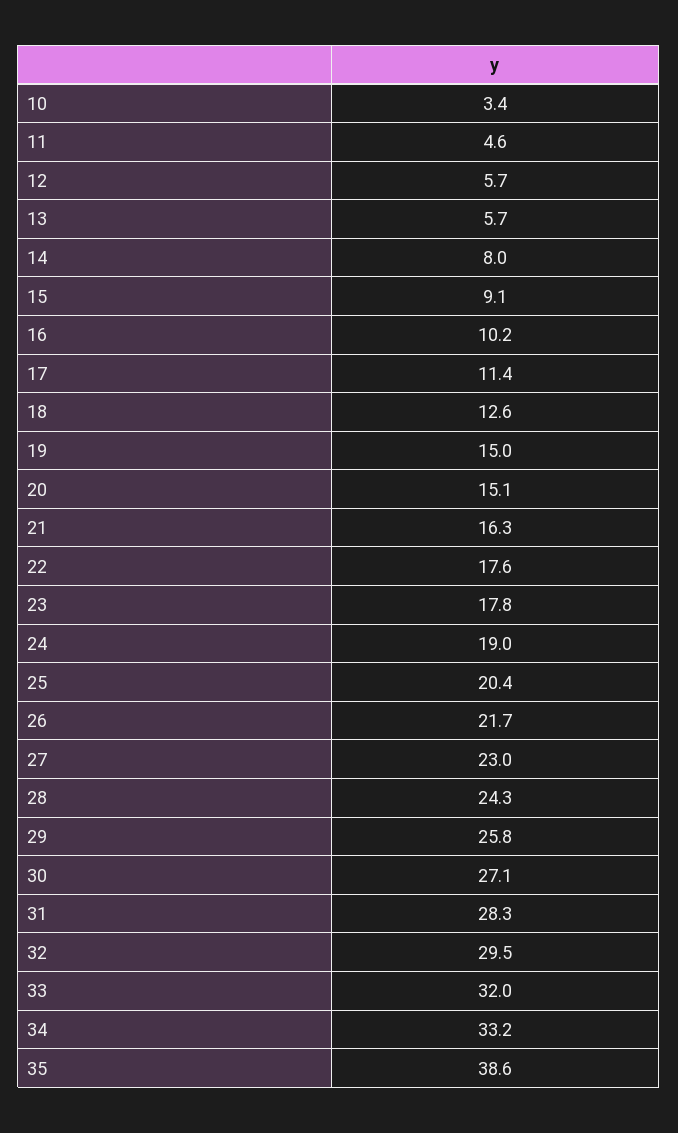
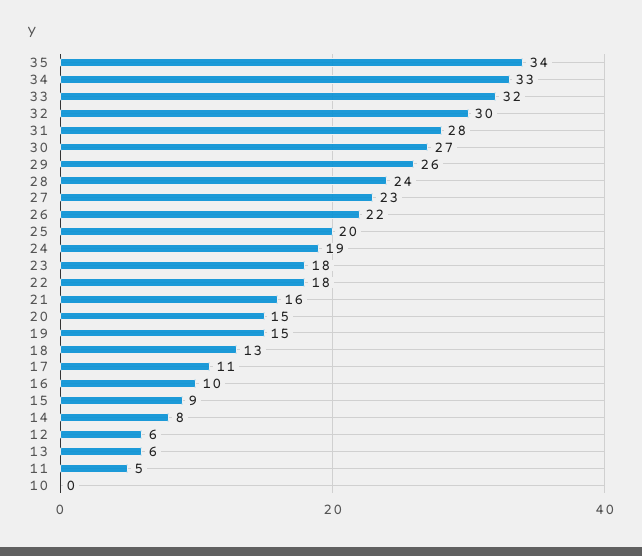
  {
-   "10": 3.4,
+   "10": 0,
    "11": 4.6,
    "12": 5.7,
    "13": 5.7,
    "14": 8,
    "15": 9.1,
    "16": 10.2,
    "17": 11.4,
    "18": 12.6,
    "19": 15,
    "20": 15.1,
    "21": 16.3,
    "22": 17.6,
    "23": 17.8,
    "24": 19,
    "25": 20.4,
    "26": 21.7,
    "27": 23,
    "28": 24.3,
    "29": 25.8,
    "30": 27.1,
    "31": 28.3,
    "32": 29.5,
    "33": 32,
    "34": 33.2,
-   "35": 38.6
+   "35": 34
  }

